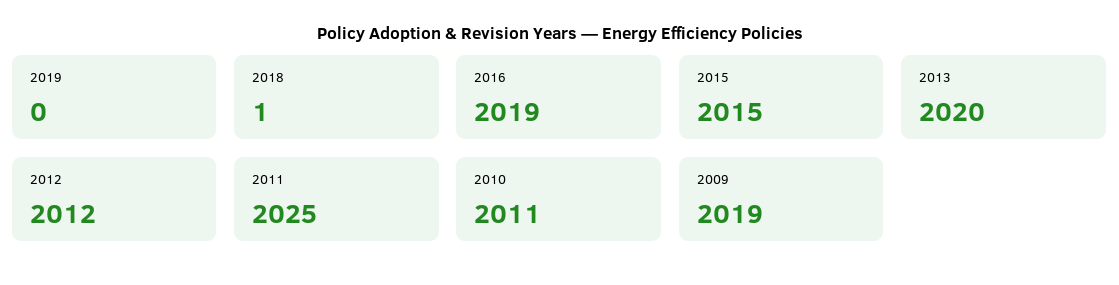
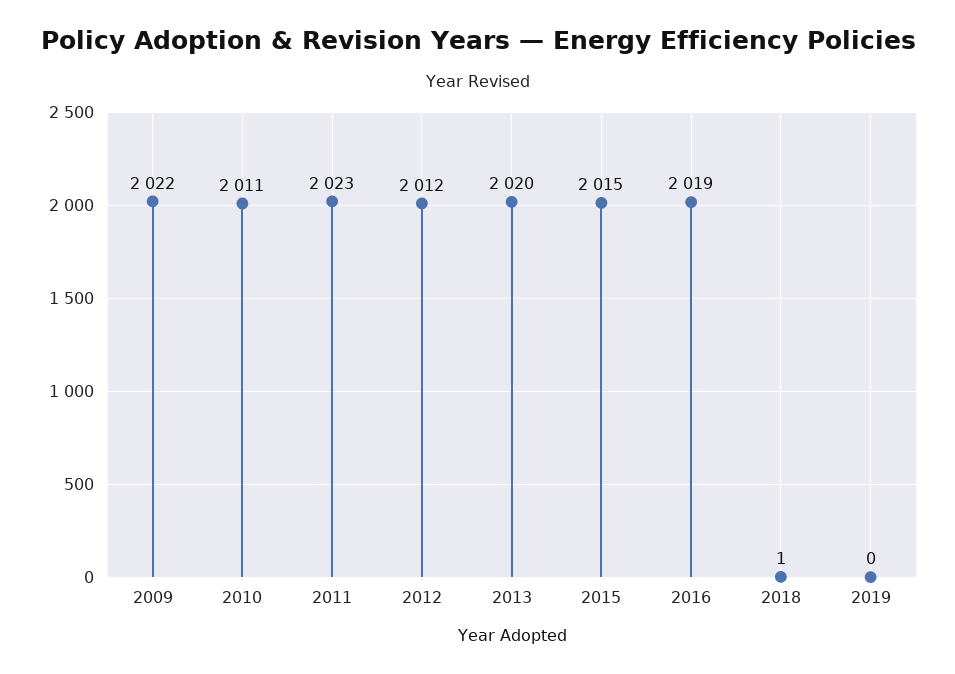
  {
    "2019": 0,
    "2018": 1,
    "2016": 2019,
    "2015": 2015,
    "2013": 2020,
    "2012": 2012,
-   "2011": 2025,
+   "2011": 2023,
    "2010": 2011,
-   "2009": 2019
+   "2009": 2022
  }

